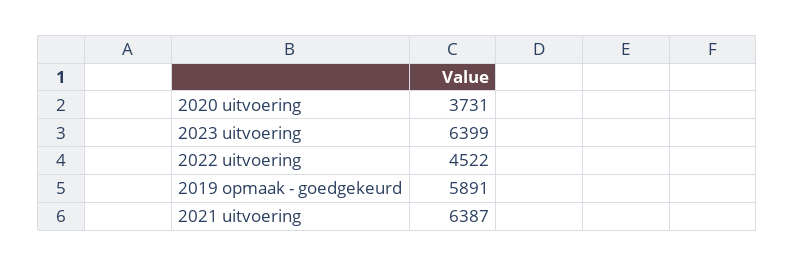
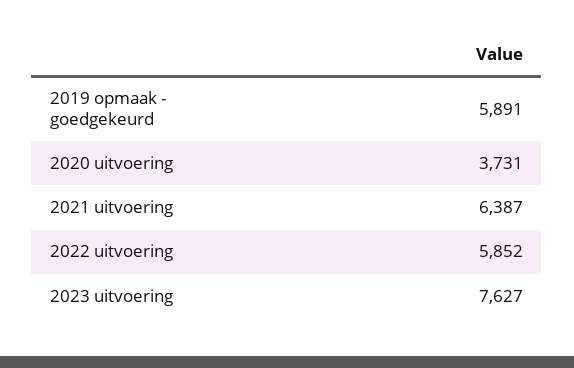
  {
    "2020 uitvoering": 3731,
-   "2023 uitvoering": 6399,
+   "2023 uitvoering": 7627,
-   "2022 uitvoering": 4522,
+   "2022 uitvoering": 5852,
    "2019 opmaak - goedgekeurd": 5891,
    "2021 uitvoering": 6387
  }

